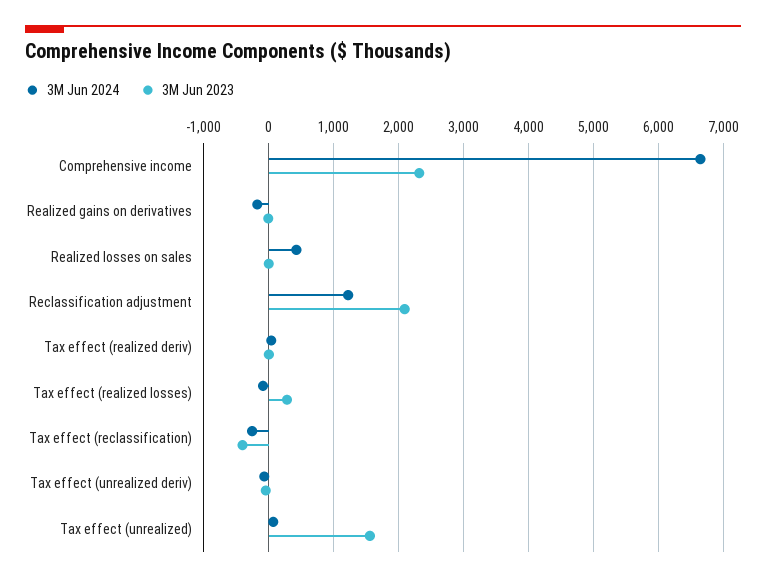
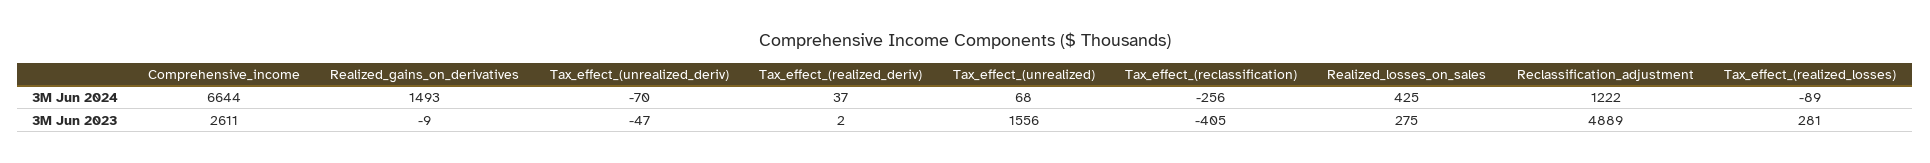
  {
    "3M Jun 2024": {
      "Comprehensive income": 6644,
-     "Realized gains on derivatives": -200,
+     "Realized gains on derivatives": 1493,
      "Realized losses on sales": 425,
      "Reclassification adjustment": 1222,
      "Tax effect (realized deriv)": 37,
      "Tax effect (realized losses)": -89,
      "Tax effect (reclassification)": -256,
      "Tax effect (unrealized deriv)": -70,
      "Tax effect (unrealized)": 68
    },
    "3M Jun 2023": {
-     "Comprehensive income": 2300,
+     "Comprehensive income": 2611,
      "Realized gains on derivatives": -9,
-     "Realized losses on sales": 0,
+     "Realized losses on sales": 275,
-     "Reclassification adjustment": 2100,
+     "Reclassification adjustment": 4889,
      "Tax effect (realized deriv)": 2,
      "Tax effect (realized losses)": 281,
      "Tax effect (reclassification)": -405,
      "Tax effect (unrealized deriv)": -47,
      "Tax effect (unrealized)": 1556
    }
  }

